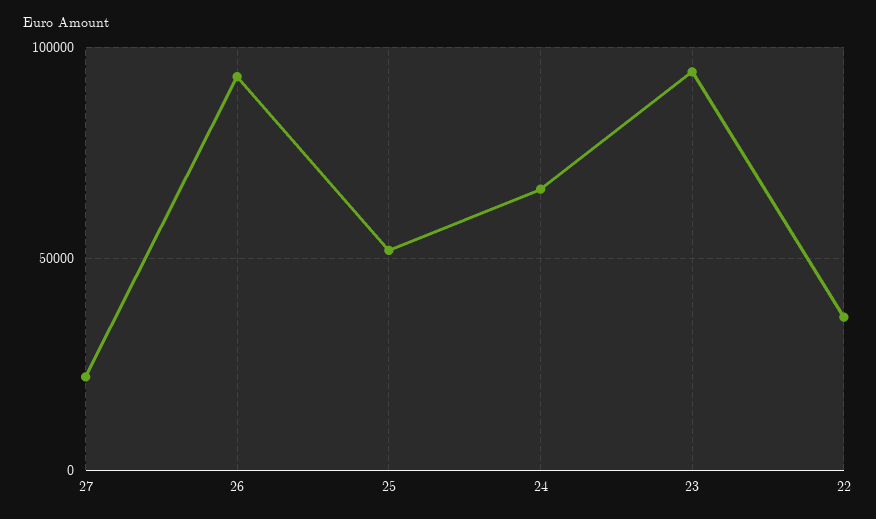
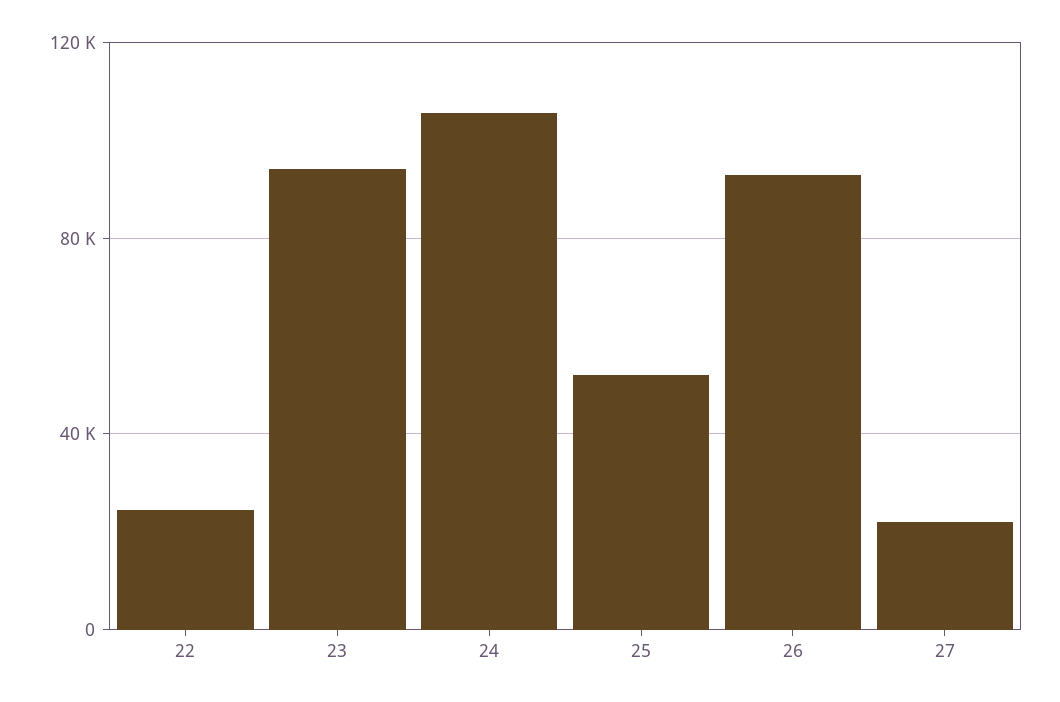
  {
    "27": 20000,
    "26": 95000,
    "25": 50000,
-   "24": 65000,
+   "24": 105000,
    "23": 95000,
-   "22": 35000
+   "22": 25000
  }

